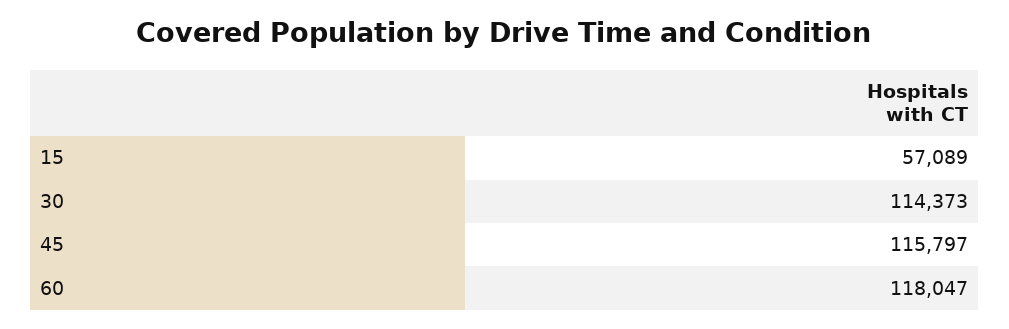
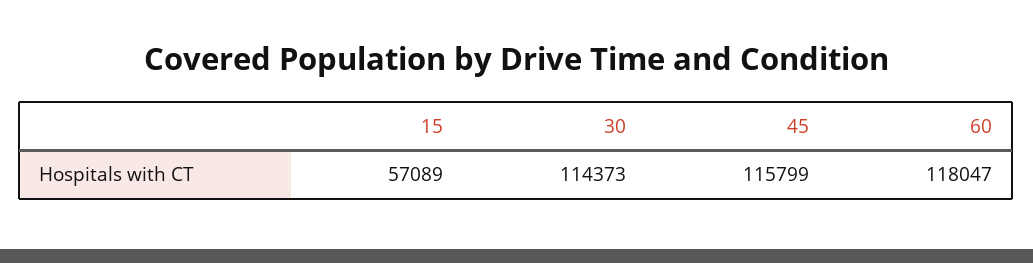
  {
    "15": 57089,
    "30": 114373,
-   "45": 115797,
+   "45": 115799,
    "60": 118047
  }

